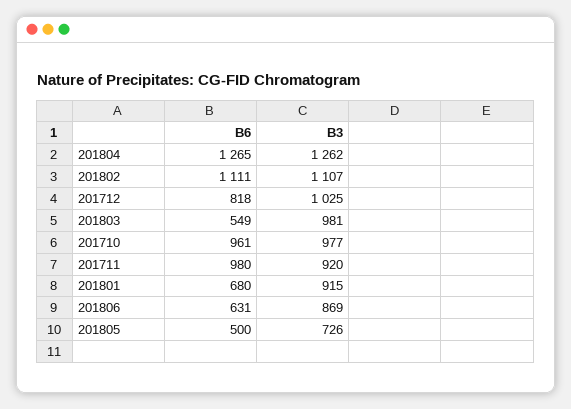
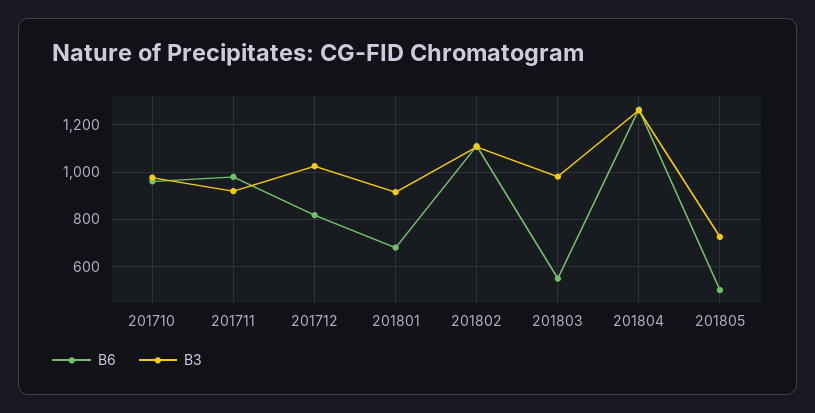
  {
    "B6": {
      "201804": 1265,
      "201802": 1111,
      "201712": 818,
      "201803": 549,
      "201710": 961,
      "201711": 980,
      "201801": 680,
-     "201806": 631,
      "201805": 500
    },
    "B3": {
      "201804": 1262,
      "201802": 1107,
      "201712": 1025,
      "201803": 981,
      "201710": 977,
      "201711": 920,
      "201801": 915,
-     "201806": 869,
      "201805": 726
    }
  }

